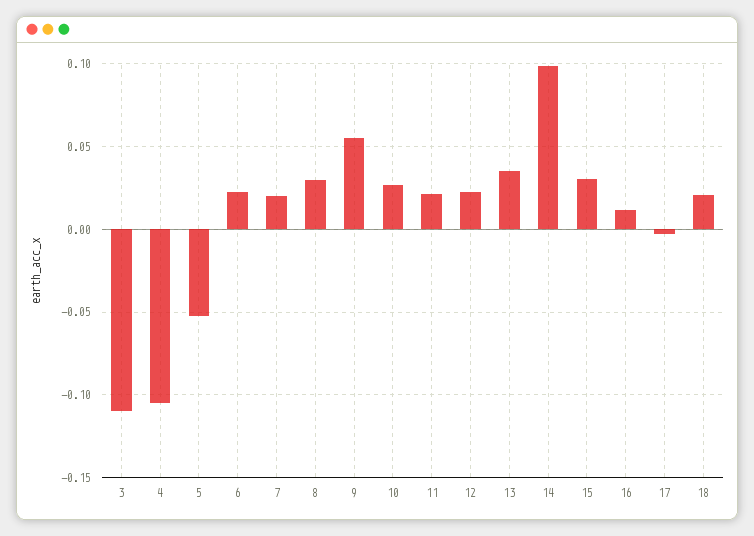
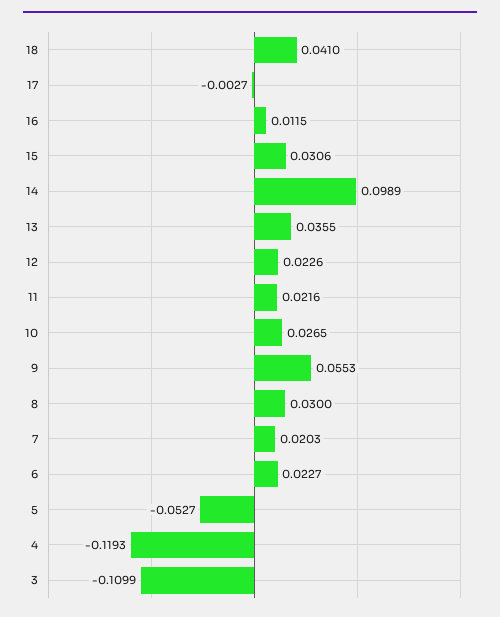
  {
    "3": -0.1099,
-   "4": -0.105,
+   "4": -0.1193,
    "5": -0.0527,
    "6": 0.0227,
    "7": 0.0203,
    "8": 0.03,
    "9": 0.0553,
    "10": 0.0265,
    "11": 0.0216,
    "12": 0.0226,
    "13": 0.0355,
    "14": 0.0989,
    "15": 0.0306,
    "16": 0.0115,
    "17": -0.0027,
-   "18": 0.02
+   "18": 0.041
  }

